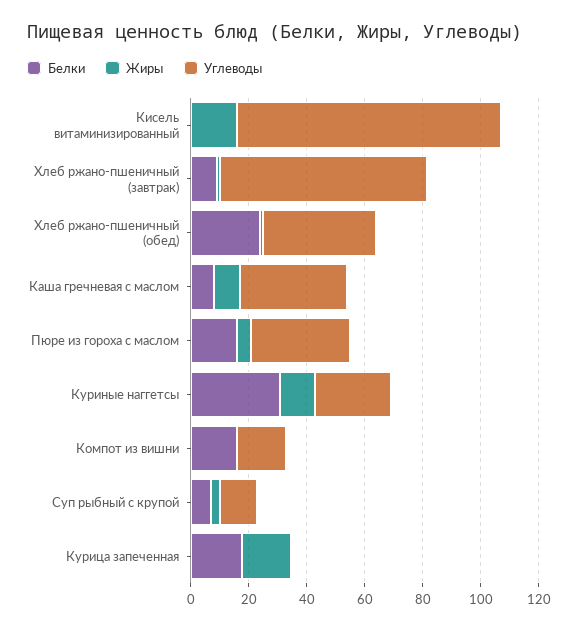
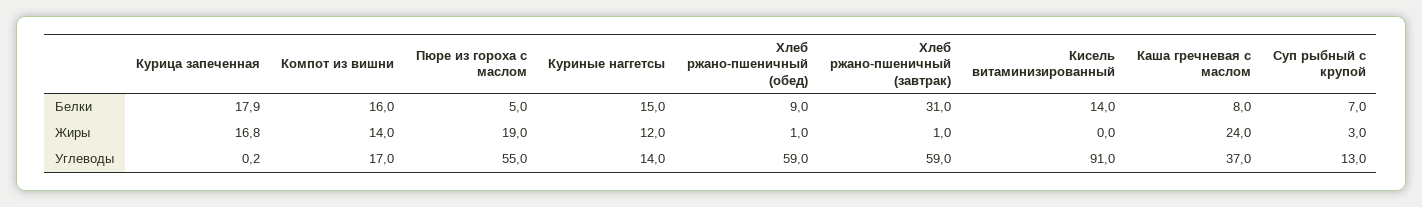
  {
    "Белки": {
-     "Кисель витаминизированный": 0,
+     "Кисель витаминизированный": 14,
-     "Хлеб ржано-пшеничный (завтрак)": 10,
+     "Хлеб ржано-пшеничный (завтрак)": 31,
-     "Хлеб ржано-пшеничный (обед)": 25,
+     "Хлеб ржано-пшеничный (обед)": 9,
      "Каша гречневая с маслом": 8,
-     "Пюре из гороха с маслом": 15,
+     "Пюре из гороха с маслом": 5,
-     "Куриные наггетсы": 30,
+     "Куриные наггетсы": 15,
      "Компот из вишни": 16,
      "Суп рыбный с крупой": 7,
      "Курица запеченная": 17.9
    },
    "Жиры": {
-     "Кисель витаминизированный": 15,
+     "Кисель витаминизированный": 0,
      "Хлеб ржано-пшеничный (завтрак)": 1,
      "Хлеб ржано-пшеничный (обед)": 1,
-     "Каша гречневая с маслом": 10,
+     "Каша гречневая с маслом": 24,
-     "Пюре из гороха с маслом": 5,
+     "Пюре из гороха с маслом": 19,
      "Куриные наггетсы": 12,
-     "Компот из вишни": 0,
+     "Компот из вишни": 14,
      "Суп рыбный с крупой": 3,
      "Курица запеченная": 16.8
    },
    "Углеводы": {
      "Кисель витаминизированный": 91,
-     "Хлеб ржано-пшеничный (завтрак)": 70,
+     "Хлеб ржано-пшеничный (завтрак)": 59,
-     "Хлеб ржано-пшеничный (обед)": 40,
+     "Хлеб ржано-пшеничный (обед)": 59,
      "Каша гречневая с маслом": 37,
-     "Пюре из гороха с маслом": 35,
+     "Пюре из гороха с маслом": 55,
-     "Куриные наггетсы": 25,
+     "Куриные наггетсы": 14,
      "Компот из вишни": 17,
      "Суп рыбный с крупой": 13,
      "Курица запеченная": 0.2
    }
  }

